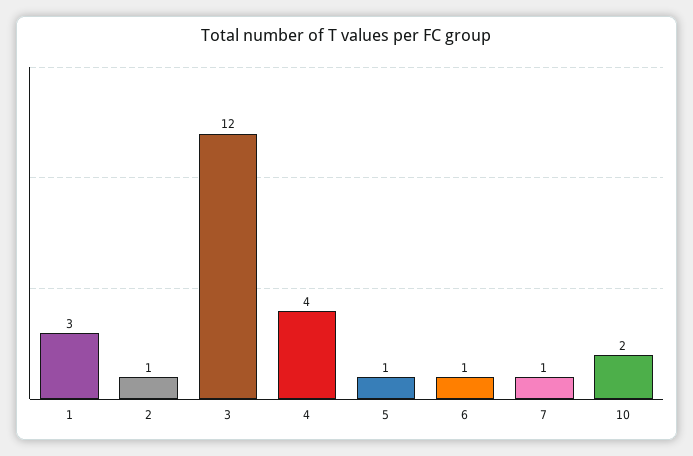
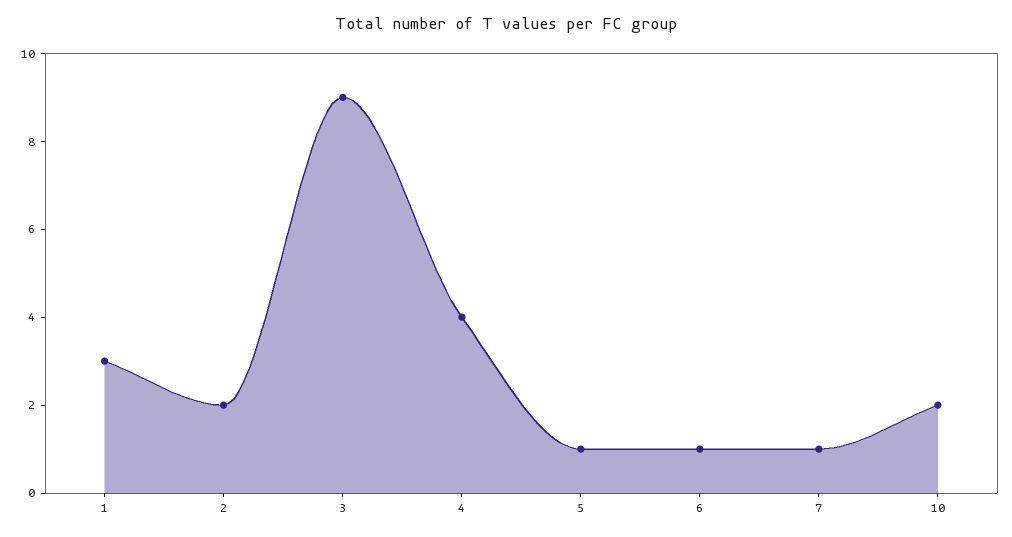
  {
    "1": 3,
-   "2": 1,
+   "2": 2,
-   "3": 12,
+   "3": 9,
    "4": 4,
    "5": 1,
    "6": 1,
    "7": 1,
    "10": 2
  }

